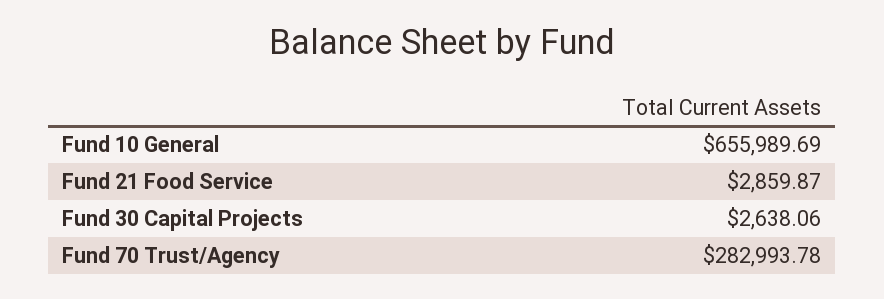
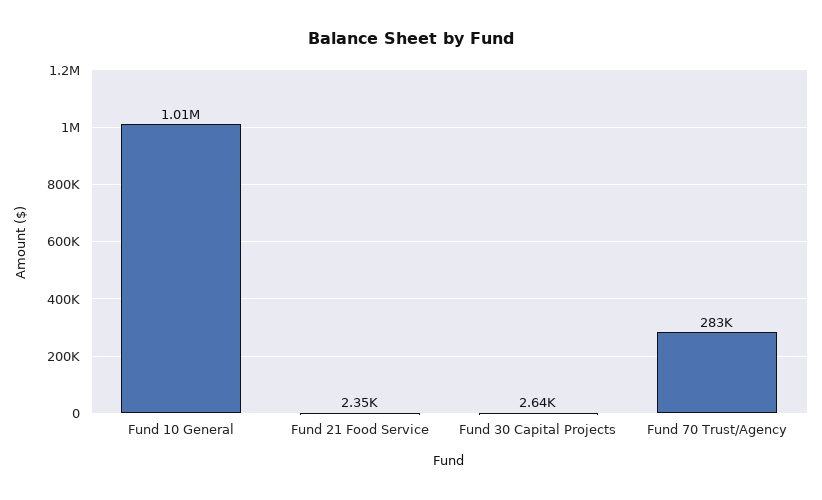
  {
-   "Fund 10 General": 655989.69,
+   "Fund 10 General": 1010000,
-   "Fund 21 Food Service": 2859.87,
+   "Fund 21 Food Service": 2350,
    "Fund 30 Capital Projects": 2638.06,
    "Fund 70 Trust/Agency": 282993.78
  }

